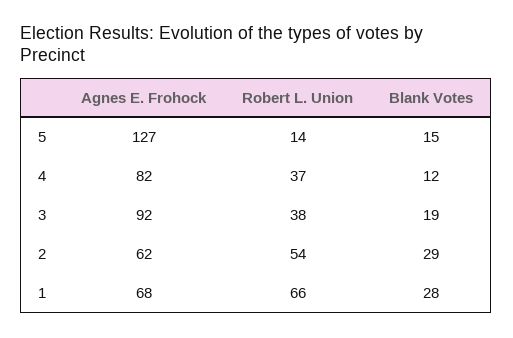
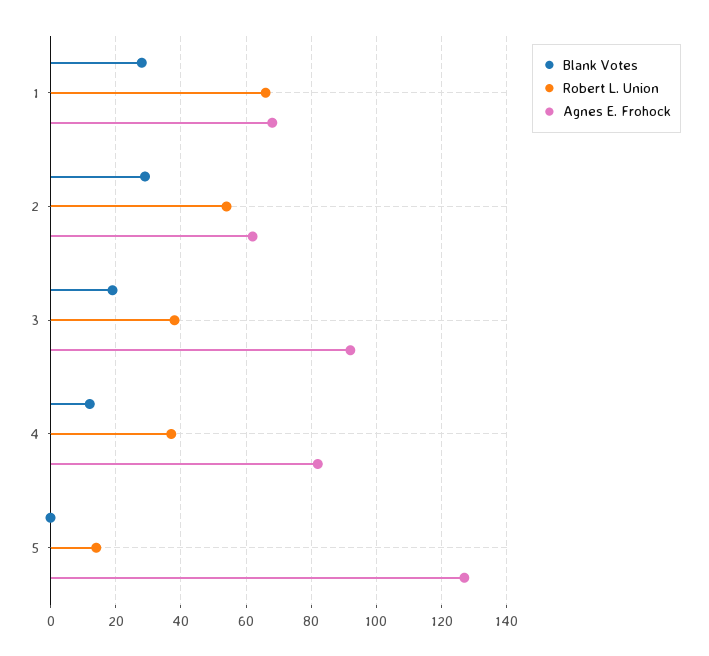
  {
    "Agnes E. Frohock": {
      "5": 127,
      "4": 82,
      "3": 92,
      "2": 62,
      "1": 68
    },
    "Robert L. Union": {
      "5": 14,
      "4": 37,
      "3": 38,
      "2": 54,
      "1": 66
    },
    "Blank Votes": {
-     "5": 15,
+     "5": 0,
      "4": 12,
      "3": 19,
      "2": 29,
      "1": 28
    }
  }

